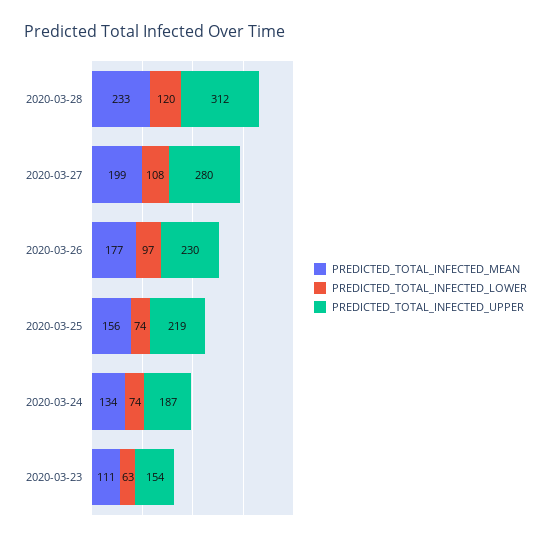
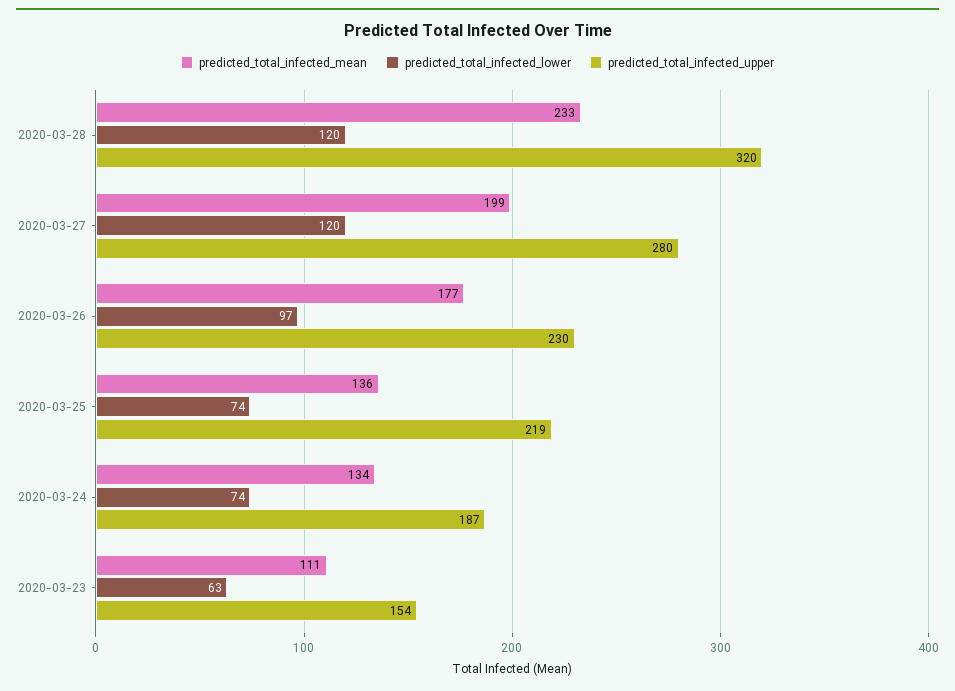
  {
    "PREDICTED_TOTAL_INFECTED_MEAN": {
      "2020-03-28": 233,
      "2020-03-27": 199,
      "2020-03-26": 177,
-     "2020-03-25": 156,
+     "2020-03-25": 136,
      "2020-03-24": 134,
      "2020-03-23": 111
    },
    "PREDICTED_TOTAL_INFECTED_LOWER": {
      "2020-03-28": 120,
-     "2020-03-27": 108,
+     "2020-03-27": 120,
      "2020-03-26": 97,
      "2020-03-25": 74,
      "2020-03-24": 74,
      "2020-03-23": 63
    },
    "PREDICTED_TOTAL_INFECTED_UPPER": {
-     "2020-03-28": 312,
+     "2020-03-28": 320,
      "2020-03-27": 280,
      "2020-03-26": 230,
      "2020-03-25": 219,
      "2020-03-24": 187,
      "2020-03-23": 154
    }
  }

